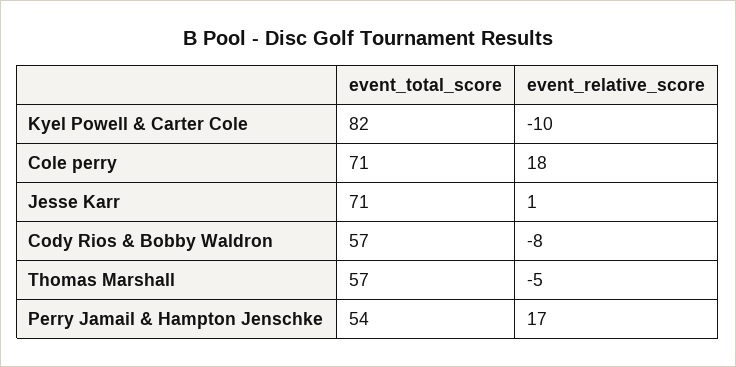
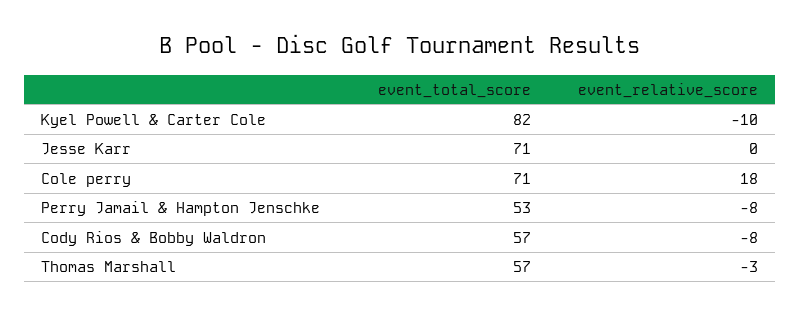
  {
    "event_total_score": {
      "Kyel Powell & Carter Cole": 82,
      "Cole perry": 71,
      "Jesse Karr": 71,
      "Cody Rios & Bobby Waldron": 57,
      "Thomas Marshall": 57,
-     "Perry Jamail & Hampton Jenschke": 54
+     "Perry Jamail & Hampton Jenschke": 53
    },
    "event_relative_score": {
      "Kyel Powell & Carter Cole": -10,
      "Cole perry": 18,
-     "Jesse Karr": 1,
+     "Jesse Karr": 0,
      "Cody Rios & Bobby Waldron": -8,
-     "Thomas Marshall": -5,
+     "Thomas Marshall": -3,
-     "Perry Jamail & Hampton Jenschke": 17
+     "Perry Jamail & Hampton Jenschke": -8
    }
  }

